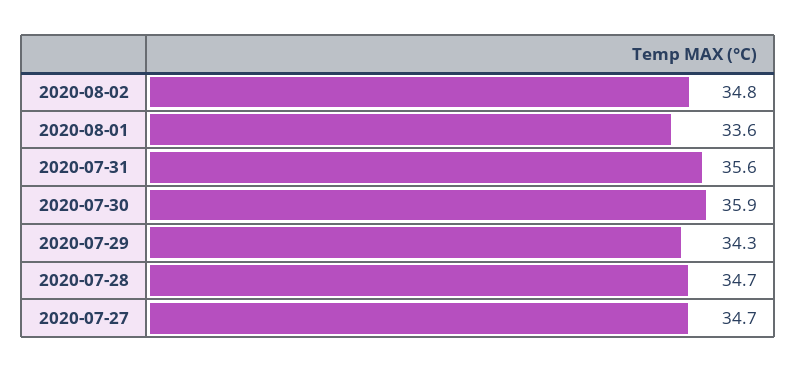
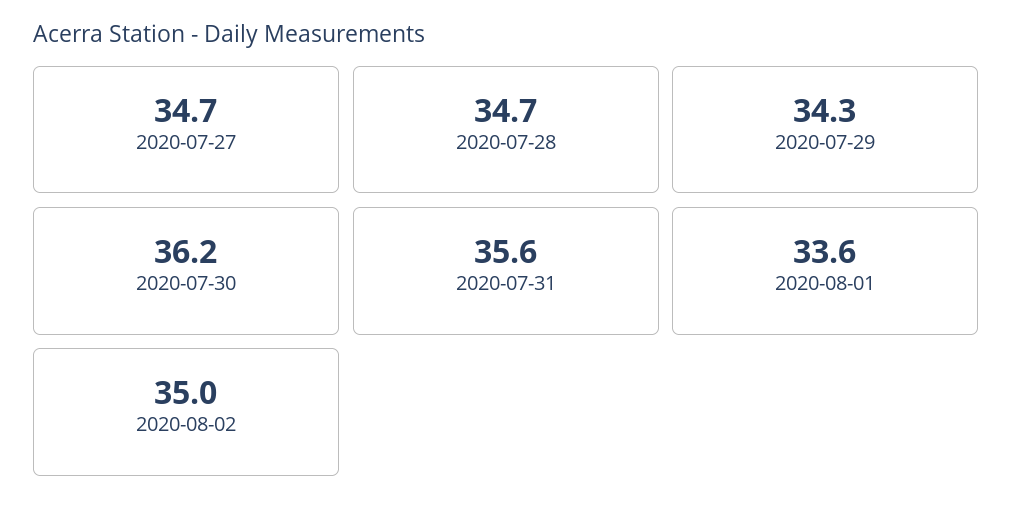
  {
-   "2020-08-02": 34.8,
+   "2020-08-02": 35,
    "2020-08-01": 33.6,
    "2020-07-31": 35.6,
-   "2020-07-30": 35.9,
+   "2020-07-30": 36.2,
    "2020-07-29": 34.3,
    "2020-07-28": 34.7,
    "2020-07-27": 34.7
  }

